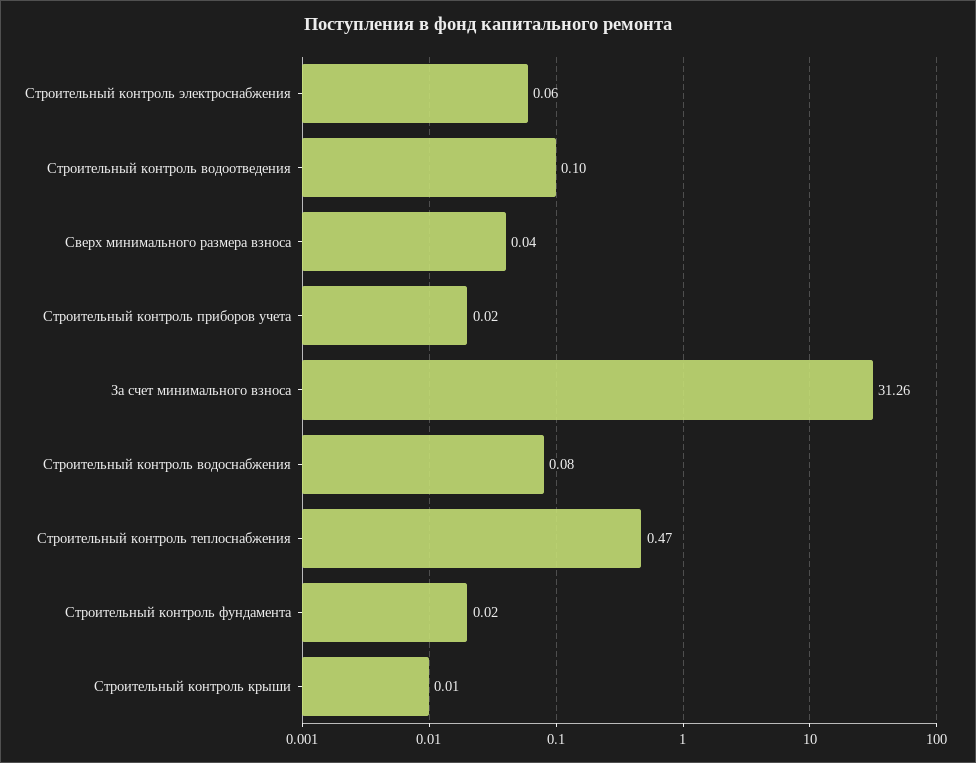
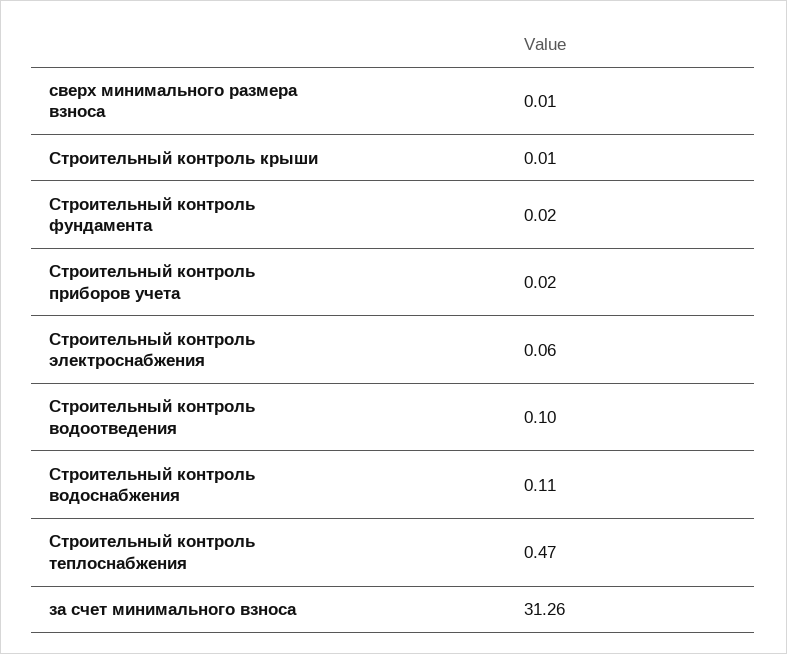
  {
    "Строительный контроль электроснабжения": 0.06,
    "Строительный контроль водоотведения": 0.1,
-   "Сверх минимального размера взноса": 0.04,
+   "Сверх минимального размера взноса": 0.01,
    "Строительный контроль приборов учета": 0.02,
    "За счет минимального взноса": 31.26,
-   "Строительный контроль водоснабжения": 0.08,
+   "Строительный контроль водоснабжения": 0.11,
    "Строительный контроль теплоснабжения": 0.47,
    "Строительный контроль фундамента": 0.02,
    "Строительный контроль крыши": 0.01
  }

